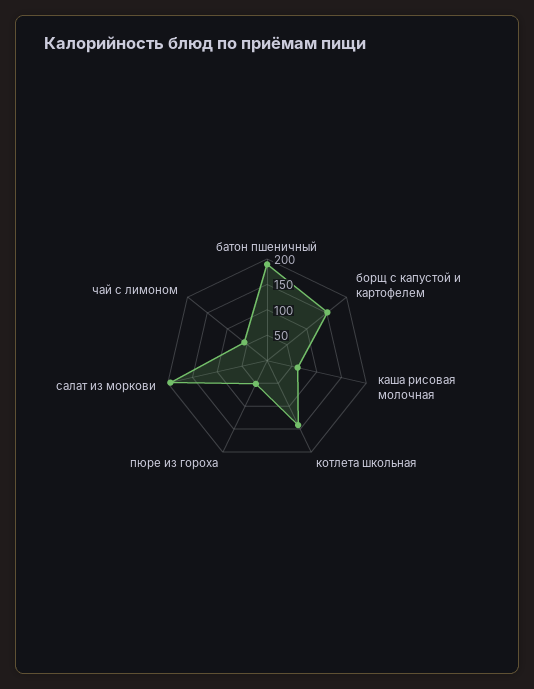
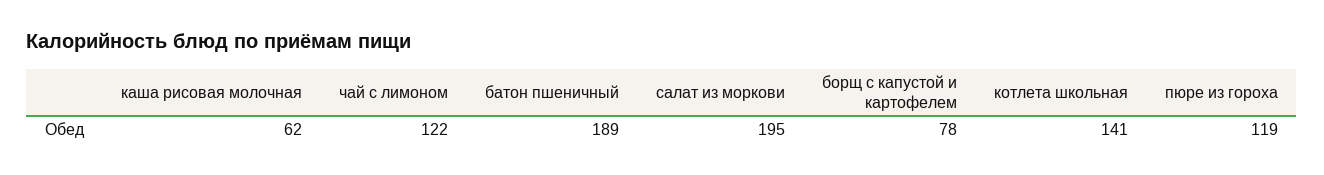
  {
    "батон пшеничный": 189,
-   "борщ с капустой и картофелем": 150,
+   "борщ с капустой и картофелем": 78,
    "каша рисовая молочная": 62,
    "котлета школьная": 141,
-   "пюре из гороха": 50,
+   "пюре из гороха": 119,
    "салат из моркови": 195,
-   "чай с лимоном": 50
+   "чай с лимоном": 122
  }

